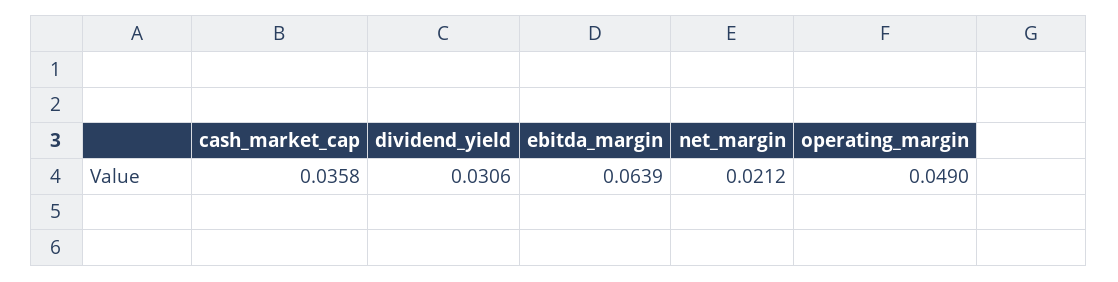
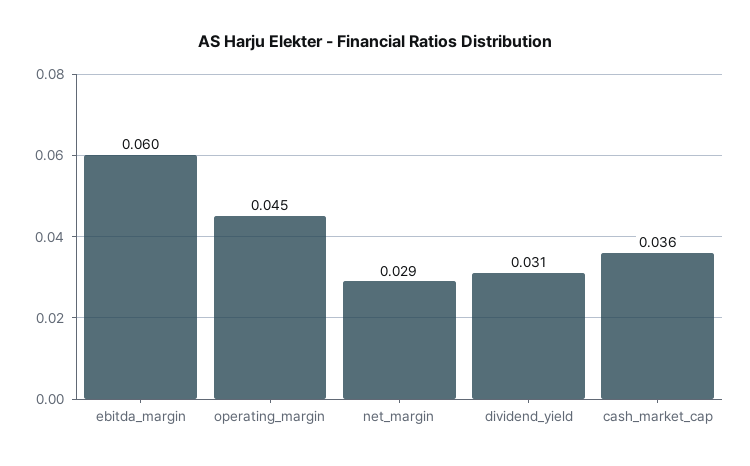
  {
    "cash_market_cap": 0.0358,
    "dividend_yield": 0.0306,
-   "ebitda_margin": 0.0639,
+   "ebitda_margin": 0.06,
-   "net_margin": 0.0212,
+   "net_margin": 0.029,
-   "operating_margin": 0.049
+   "operating_margin": 0.045
  }

